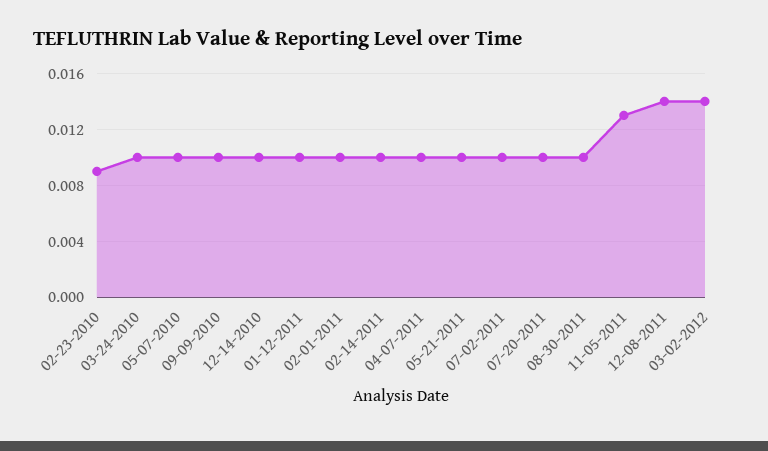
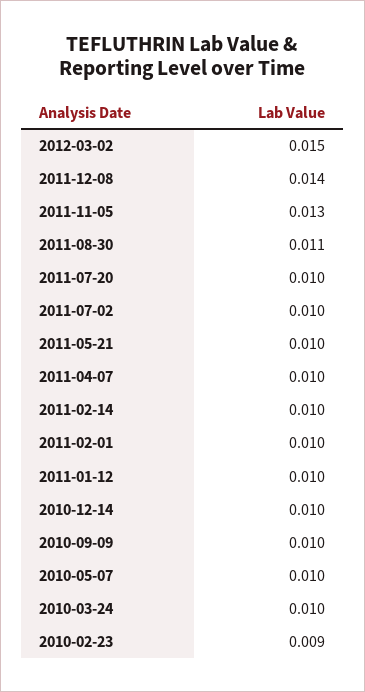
  {
    "02-23-2010": 0.009,
    "03-24-2010": 0.01,
    "05-07-2010": 0.01,
    "09-09-2010": 0.01,
    "12-14-2010": 0.01,
    "01-12-2011": 0.01,
    "02-01-2011": 0.01,
    "02-14-2011": 0.01,
    "04-07-2011": 0.01,
    "05-21-2011": 0.01,
    "07-02-2011": 0.01,
    "07-20-2011": 0.01,
-   "08-30-2011": 0.01,
+   "08-30-2011": 0.011,
    "11-05-2011": 0.013,
    "12-08-2011": 0.014,
-   "03-02-2012": 0.014
+   "03-02-2012": 0.015
  }

